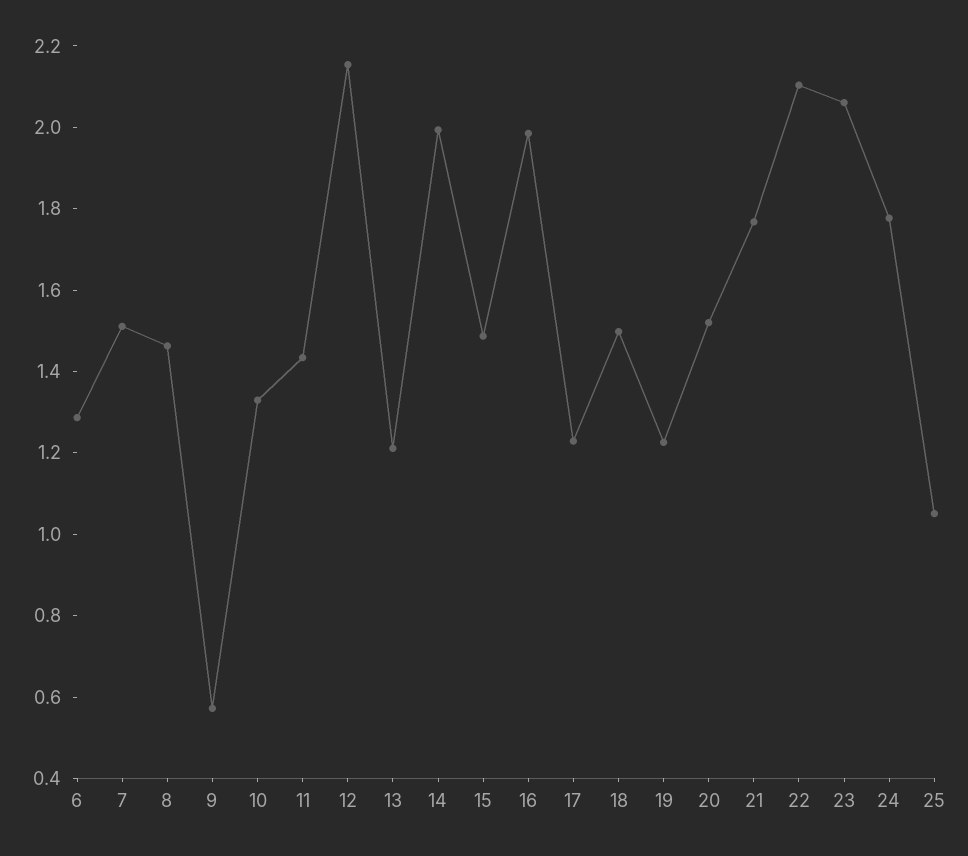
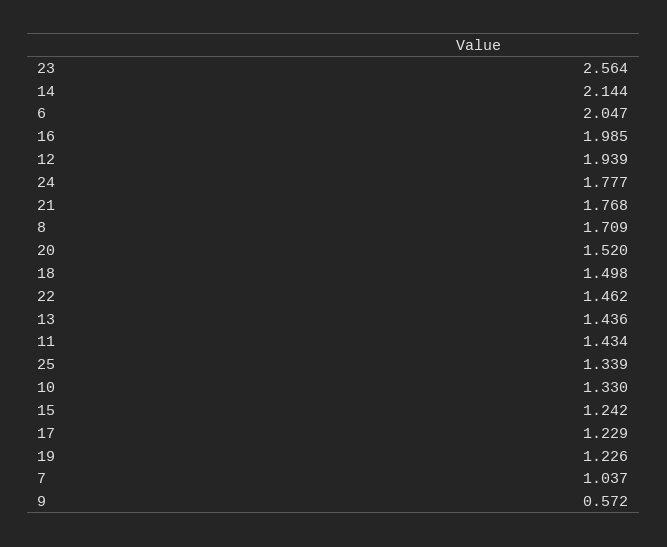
  {
-   "6": 1.3,
+   "6": 2.047,
-   "7": 1.5,
+   "7": 1.037,
-   "8": 1.45,
+   "8": 1.709,
    "9": 0.572,
    "10": 1.33,
    "11": 1.434,
-   "12": 2.15,
+   "12": 1.939,
-   "13": 1.2,
+   "13": 1.436,
-   "14": 2,
+   "14": 2.144,
-   "15": 1.5,
+   "15": 1.242,
    "16": 1.985,
    "17": 1.229,
    "18": 1.498,
    "19": 1.226,
    "20": 1.52,
    "21": 1.768,
-   "22": 2.1,
+   "22": 1.462,
-   "23": 2.05,
+   "23": 2.564,
    "24": 1.777,
-   "25": 1.05
+   "25": 1.339
  }

